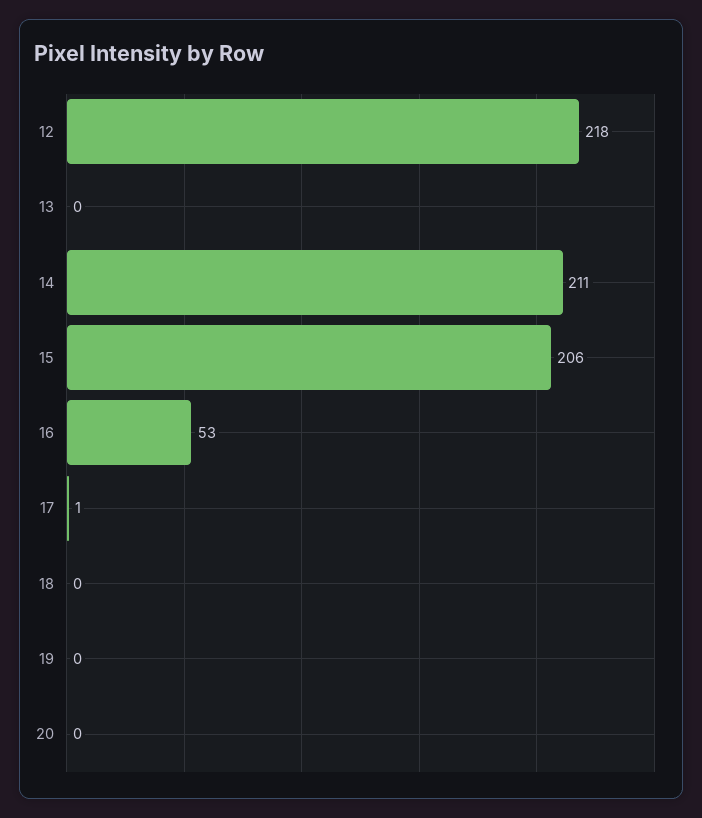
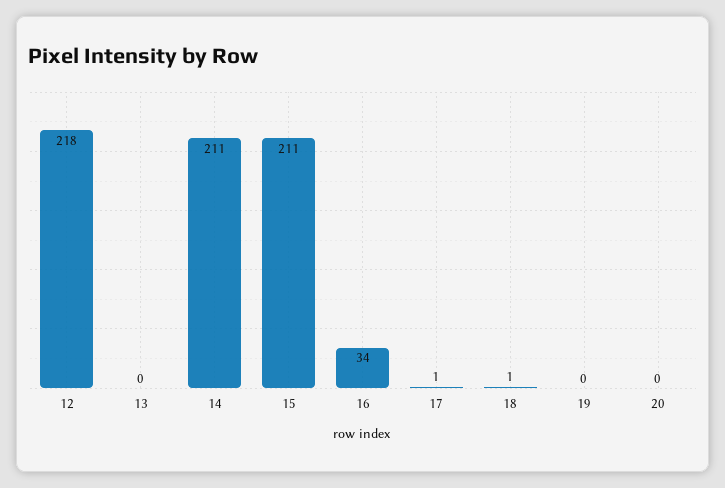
  {
    "12": 218,
    "13": 0,
    "14": 211,
-   "15": 206,
+   "15": 211,
-   "16": 53,
+   "16": 34,
    "17": 1,
-   "18": 0,
+   "18": 1,
    "19": 0,
    "20": 0
  }

